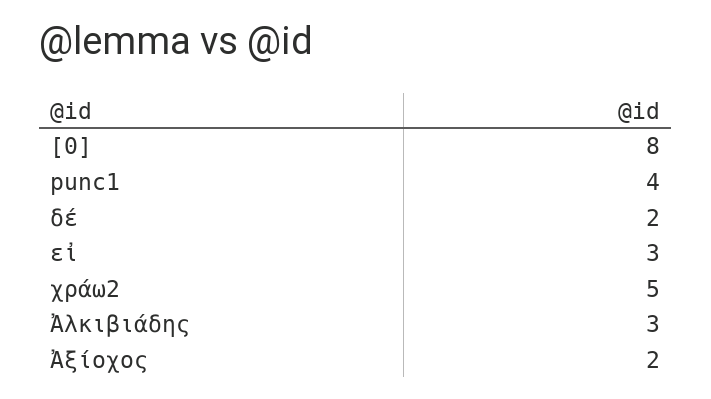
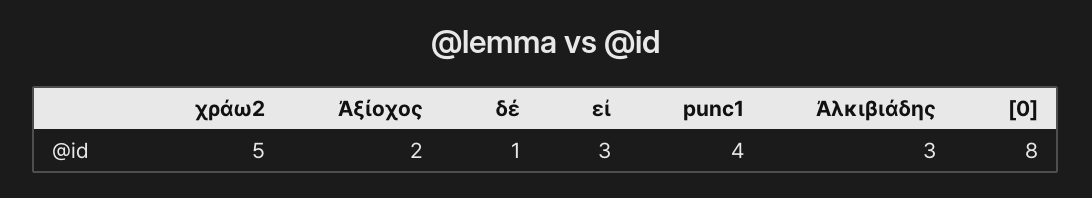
  {
    "[0]": 8,
    "punc1": 4,
-   "δέ": 2,
+   "δέ": 1,
    "εἰ": 3,
    "χράω2": 5,
    "Ἀλκιβιάδης": 3,
    "Ἀξίοχος": 2
  }

